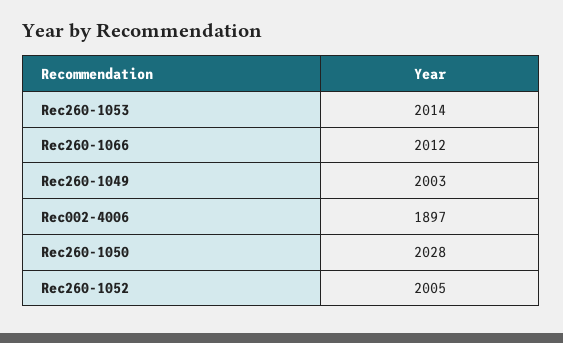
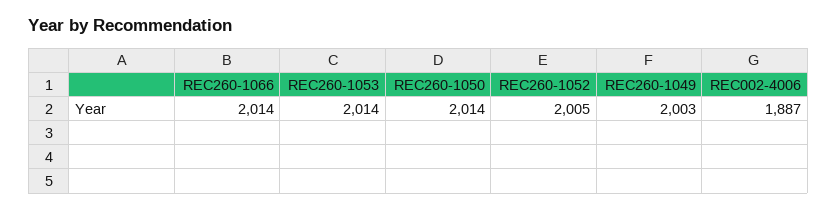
  {
    "Rec260-1053": 2014,
-   "Rec260-1066": 2012,
+   "Rec260-1066": 2014,
    "Rec260-1049": 2003,
-   "Rec002-4006": 1897,
+   "Rec002-4006": 1887,
-   "Rec260-1050": 2028,
+   "Rec260-1050": 2014,
    "Rec260-1052": 2005
  }

